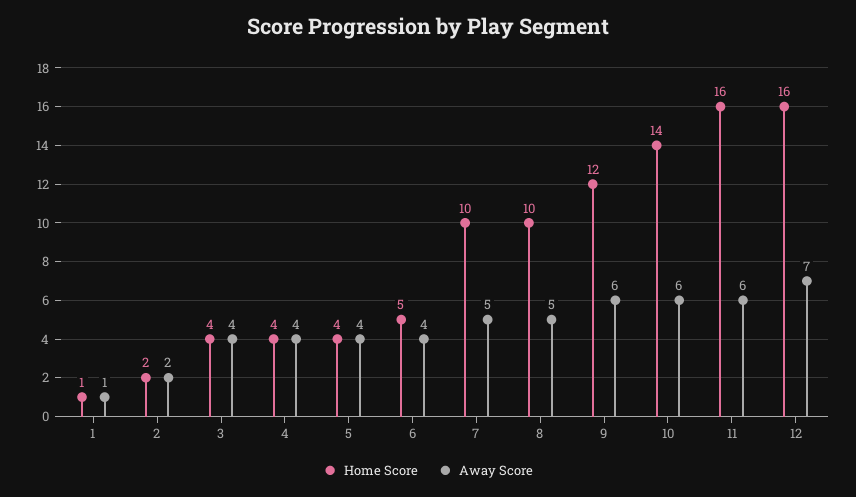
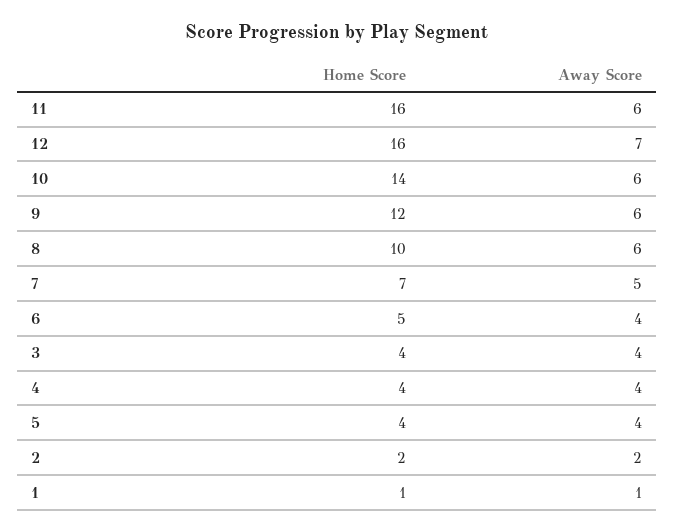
  {
    "Home Score": {
      "1": 1,
      "2": 2,
      "3": 4,
      "4": 4,
      "5": 4,
      "6": 5,
-     "7": 10,
+     "7": 7,
      "8": 10,
      "9": 12,
      "10": 14,
      "11": 16,
      "12": 16
    },
    "Away Score": {
      "1": 1,
      "2": 2,
      "3": 4,
      "4": 4,
      "5": 4,
      "6": 4,
      "7": 5,
-     "8": 5,
+     "8": 6,
      "9": 6,
      "10": 6,
      "11": 6,
      "12": 7
    }
  }

